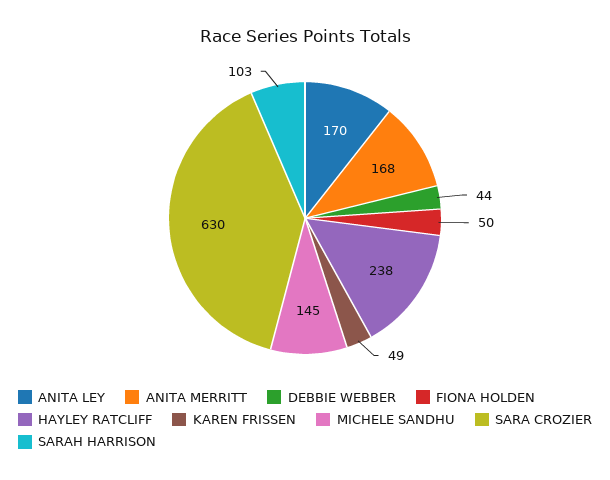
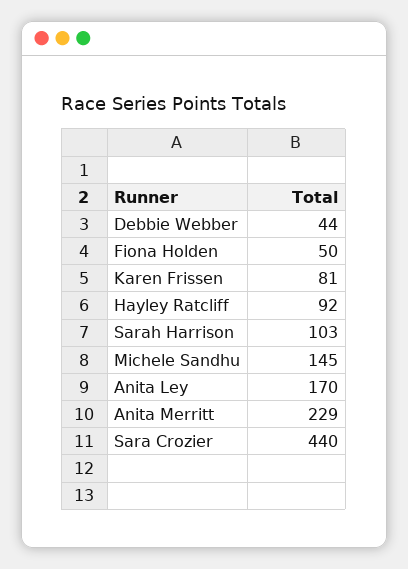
  {
    "ANITA LEY": 170,
-   "ANITA MERRITT": 168,
+   "ANITA MERRITT": 229,
    "DEBBIE WEBBER": 44,
    "FIONA HOLDEN": 50,
-   "HAYLEY RATCLIFF": 238,
+   "HAYLEY RATCLIFF": 92,
-   "KAREN FRISSEN": 49,
+   "KAREN FRISSEN": 81,
    "MICHELE SANDHU": 145,
-   "SARA CROZIER": 630,
+   "SARA CROZIER": 440,
    "SARAH HARRISON": 103
  }

